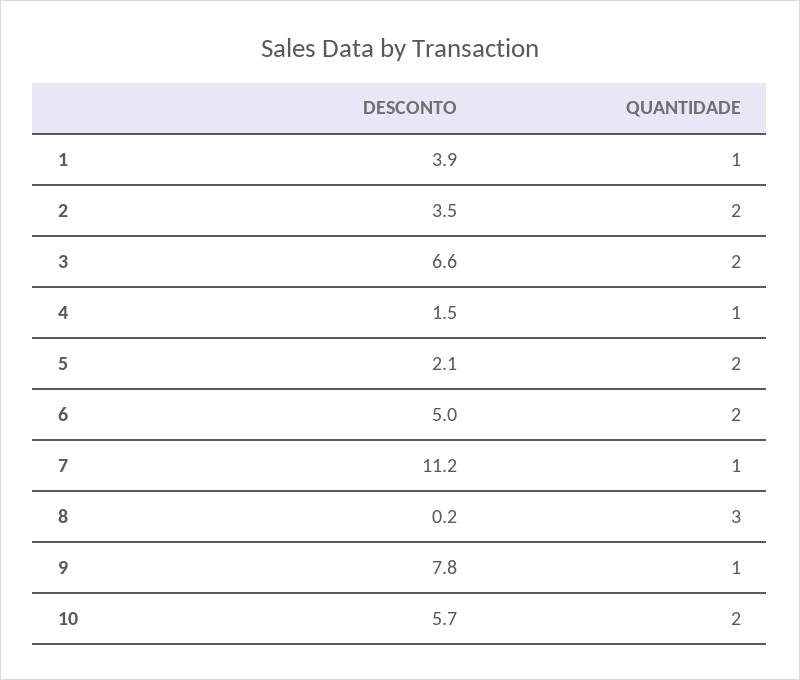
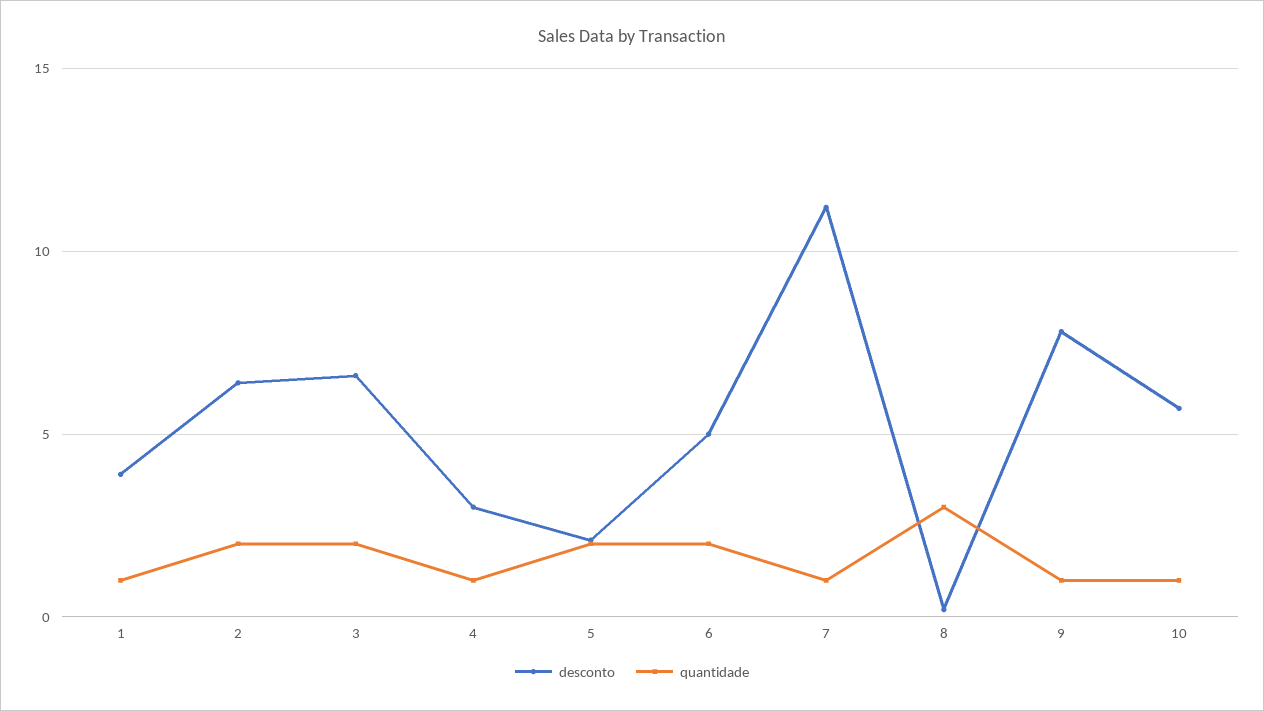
  {
    "DESCONTO": {
      "1": 3.9,
-     "2": 3.5,
+     "2": 6.5,
      "3": 6.6,
-     "4": 1.5,
+     "4": 3,
      "5": 2.1,
      "6": 5,
      "7": 11.2,
      "8": 0.2,
      "9": 7.8,
      "10": 5.7
    },
    "QUANTIDADE": {
      "1": 1,
      "2": 2,
      "3": 2,
      "4": 1,
      "5": 2,
      "6": 2,
      "7": 1,
      "8": 3,
      "9": 1,
-     "10": 2
+     "10": 1
    }
  }

